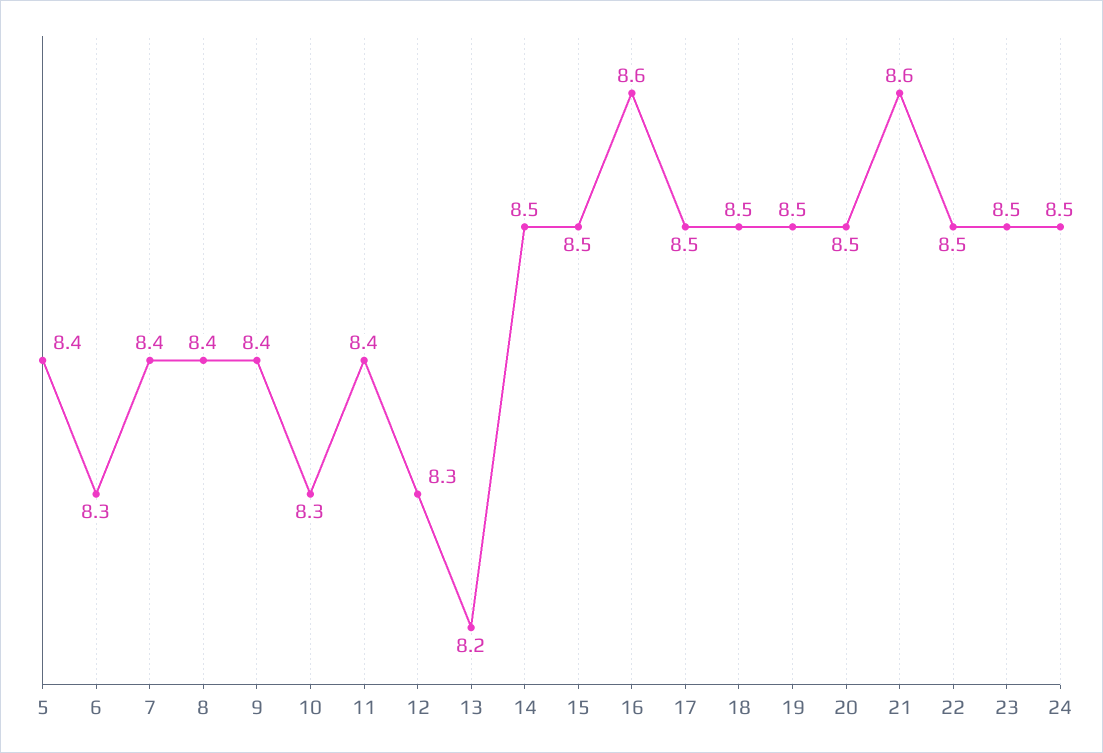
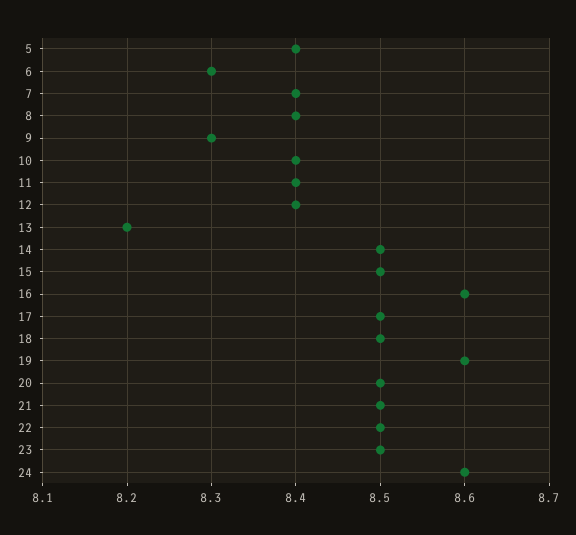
  {
    "5": 8.4,
    "6": 8.3,
    "7": 8.4,
    "8": 8.4,
-   "9": 8.4,
+   "9": 8.3,
-   "10": 8.3,
+   "10": 8.4,
    "11": 8.4,
-   "12": 8.3,
+   "12": 8.4,
    "13": 8.2,
    "14": 8.5,
    "15": 8.5,
    "16": 8.6,
    "17": 8.5,
    "18": 8.5,
-   "19": 8.5,
+   "19": 8.6,
    "20": 8.5,
-   "21": 8.6,
+   "21": 8.5,
    "22": 8.5,
    "23": 8.5,
-   "24": 8.5
+   "24": 8.6
  }

